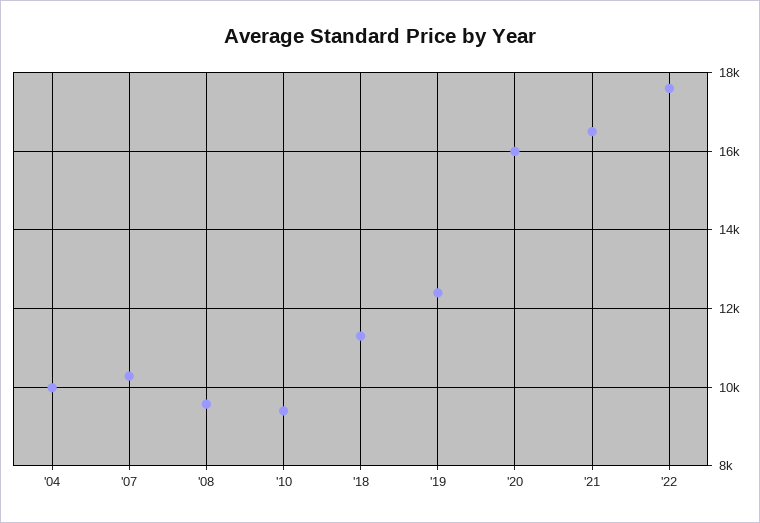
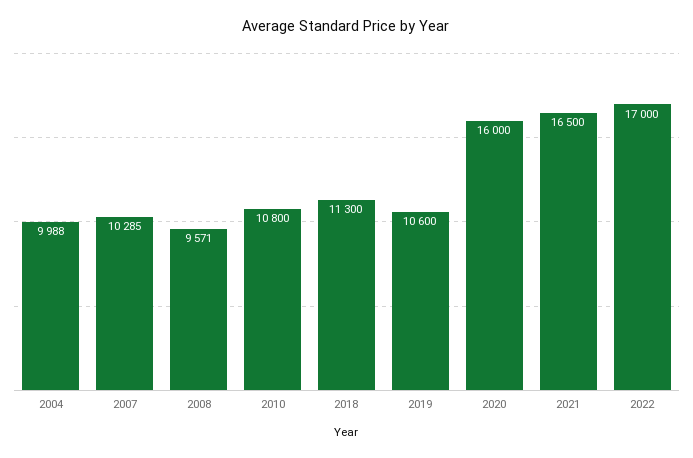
  {
    "'04": 9988,
    "'07": 10285,
    "'08": 9571,
-   "'10": 9400,
+   "'10": 10800,
    "'18": 11300,
-   "'19": 12400,
+   "'19": 10600,
    "'20": 16000,
    "'21": 16500,
-   "'22": 17600
+   "'22": 17000
  }

